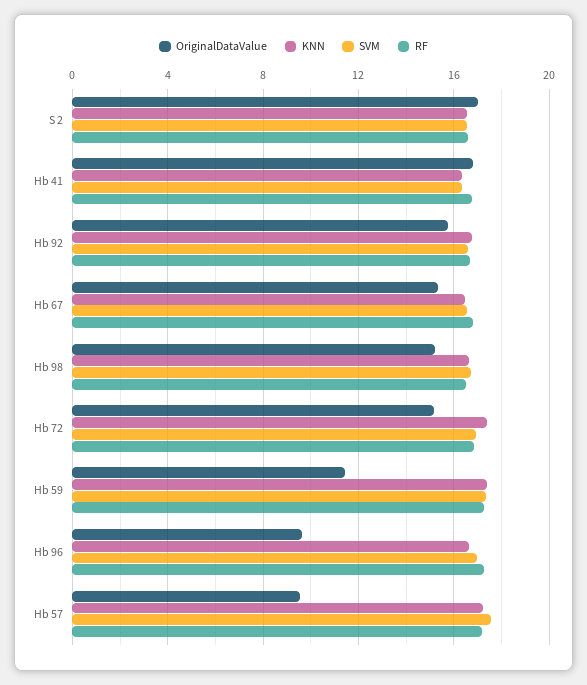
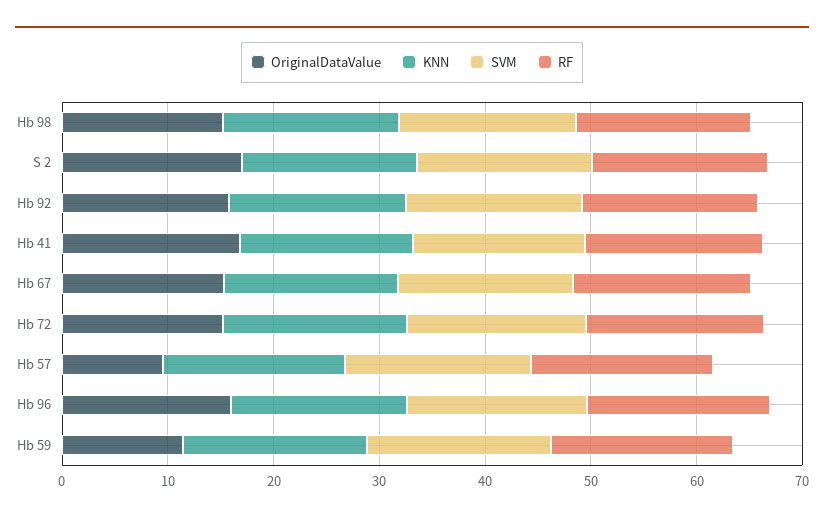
  {
    "OriginalDataValue": {
      "S 2": 17,
      "Hb 41": 17,
      "Hb 92": 16,
      "Hb 67": 15.5,
      "Hb 98": 15,
      "Hb 72": 15,
      "Hb 59": 11.5,
-     "Hb 96": 9.5,
+     "Hb 96": 16,
      "Hb 57": 9.5
    },
    "KNN": {
      "S 2": 16.5,
      "Hb 41": 16.5,
      "Hb 92": 17,
      "Hb 67": 16.5,
      "Hb 98": 16.5,
      "Hb 72": 17.5,
      "Hb 59": 17.5,
      "Hb 96": 16.5,
      "Hb 57": 17
    },
    "SVM": {
      "S 2": 16.5,
      "Hb 41": 16.5,
      "Hb 92": 16.5,
      "Hb 67": 16.5,
      "Hb 98": 16.5,
      "Hb 72": 17,
      "Hb 59": 17.5,
      "Hb 96": 17,
      "Hb 57": 17.5
    },
    "RF": {
      "S 2": 16.5,
      "Hb 41": 17,
      "Hb 92": 16.5,
      "Hb 67": 17,
      "Hb 98": 16.5,
      "Hb 72": 17,
      "Hb 59": 17.5,
      "Hb 96": 17.5,
      "Hb 57": 17
    }
  }

